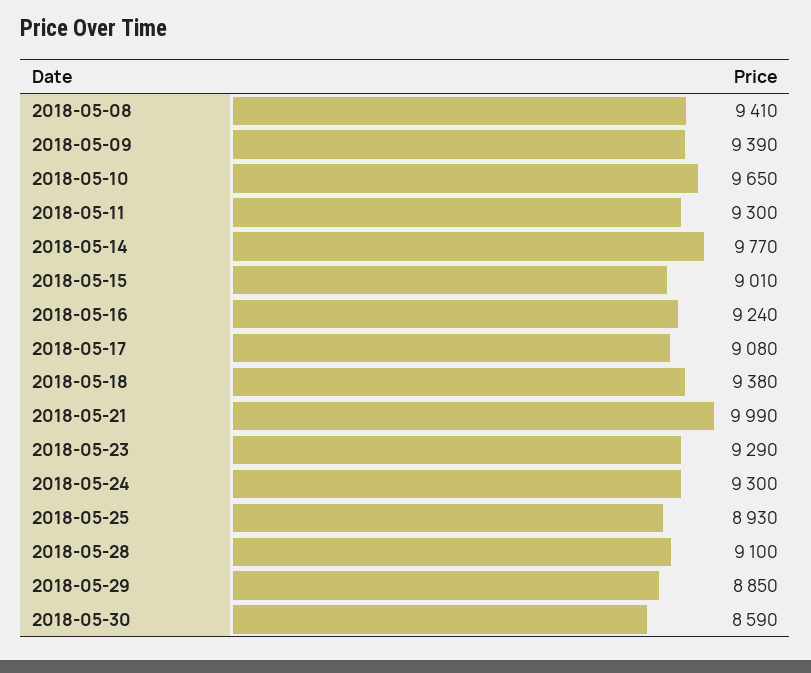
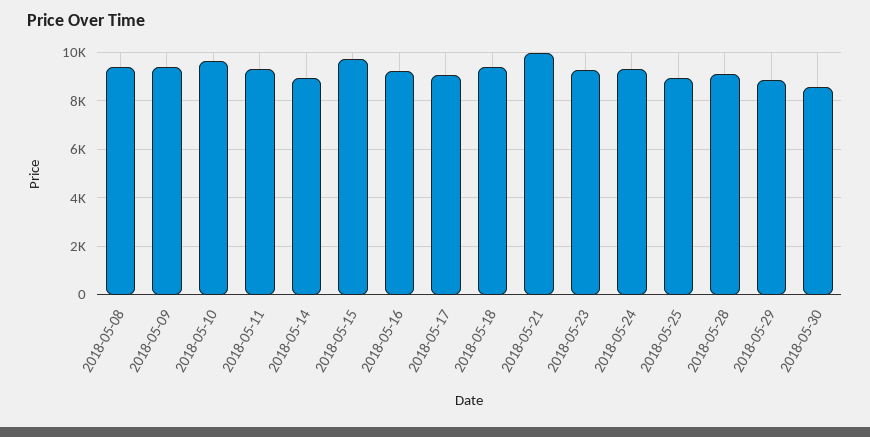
  {
    "2018-05-08": 9410,
    "2018-05-09": 9390,
    "2018-05-10": 9650,
    "2018-05-11": 9300,
-   "2018-05-14": 9770,
+   "2018-05-14": 9000,
-   "2018-05-15": 9010,
+   "2018-05-15": 9750,
    "2018-05-16": 9240,
    "2018-05-17": 9080,
    "2018-05-18": 9380,
    "2018-05-21": 9990,
    "2018-05-23": 9290,
    "2018-05-24": 9300,
    "2018-05-25": 8930,
    "2018-05-28": 9100,
    "2018-05-29": 8850,
    "2018-05-30": 8590
  }

